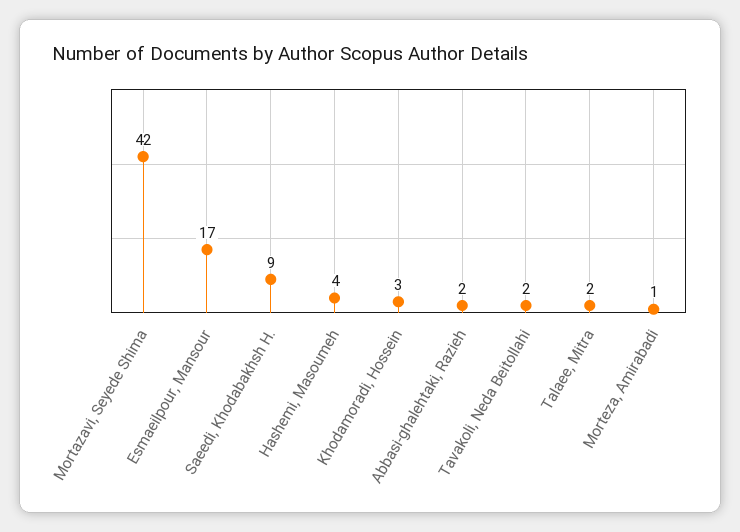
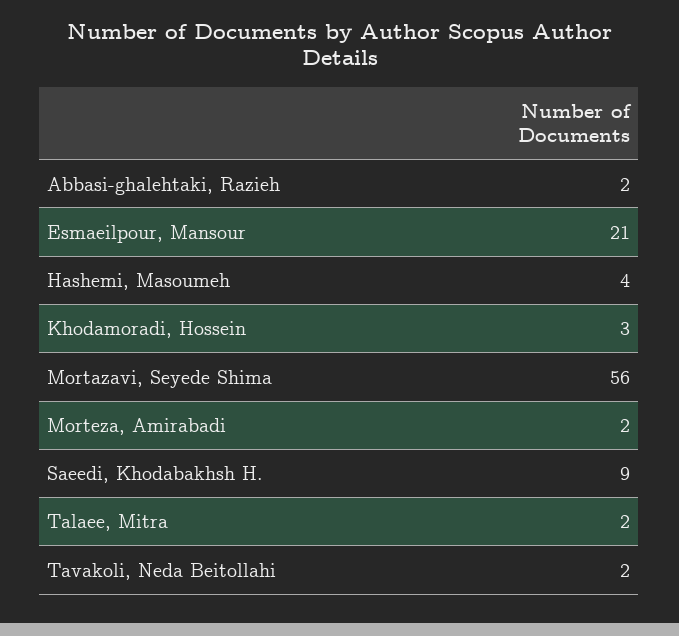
  {
-   "Mortazavi, Seyede Shima": 42,
+   "Mortazavi, Seyede Shima": 56,
-   "Esmaeilpour, Mansour": 17,
+   "Esmaeilpour, Mansour": 21,
    "Saeedi, Khodabakhsh H.": 9,
    "Hashemi, Masoumeh": 4,
    "Khodamoradi, Hossein": 3,
    "Abbasi-ghalehtaki, Razieh": 2,
    "Tavakoli, Neda Beitollahi": 2,
    "Talaee, Mitra": 2,
-   "Morteza, Amirabadi": 1
+   "Morteza, Amirabadi": 2
  }

